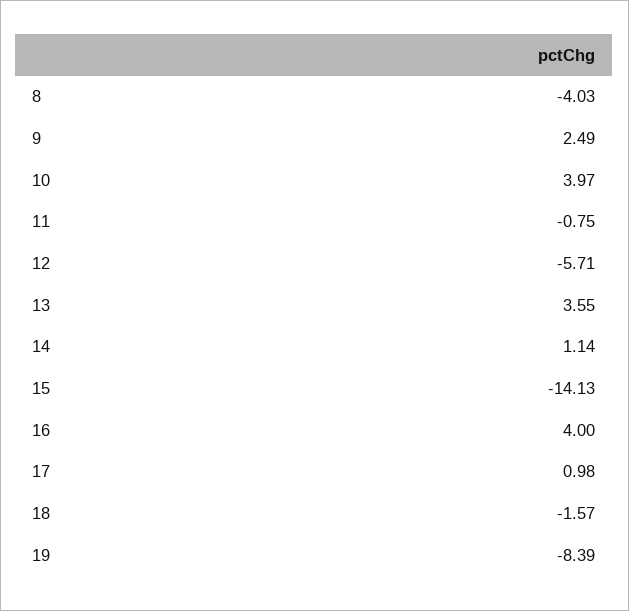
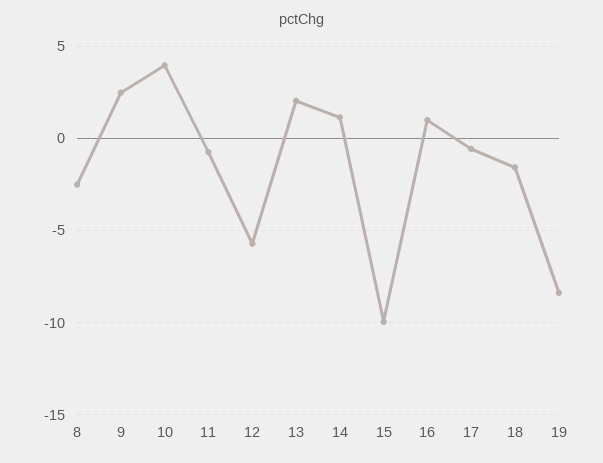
  {
-   "8": -4.03,
+   "8": -2.5,
    "9": 2.49,
    "10": 3.97,
    "11": -0.75,
    "12": -5.71,
-   "13": 3.55,
+   "13": 2,
    "14": 1.14,
-   "15": -14.13,
+   "15": -10,
-   "16": 4,
+   "16": 1,
-   "17": 0.98,
+   "17": -0.5,
    "18": -1.57,
    "19": -8.39
  }

